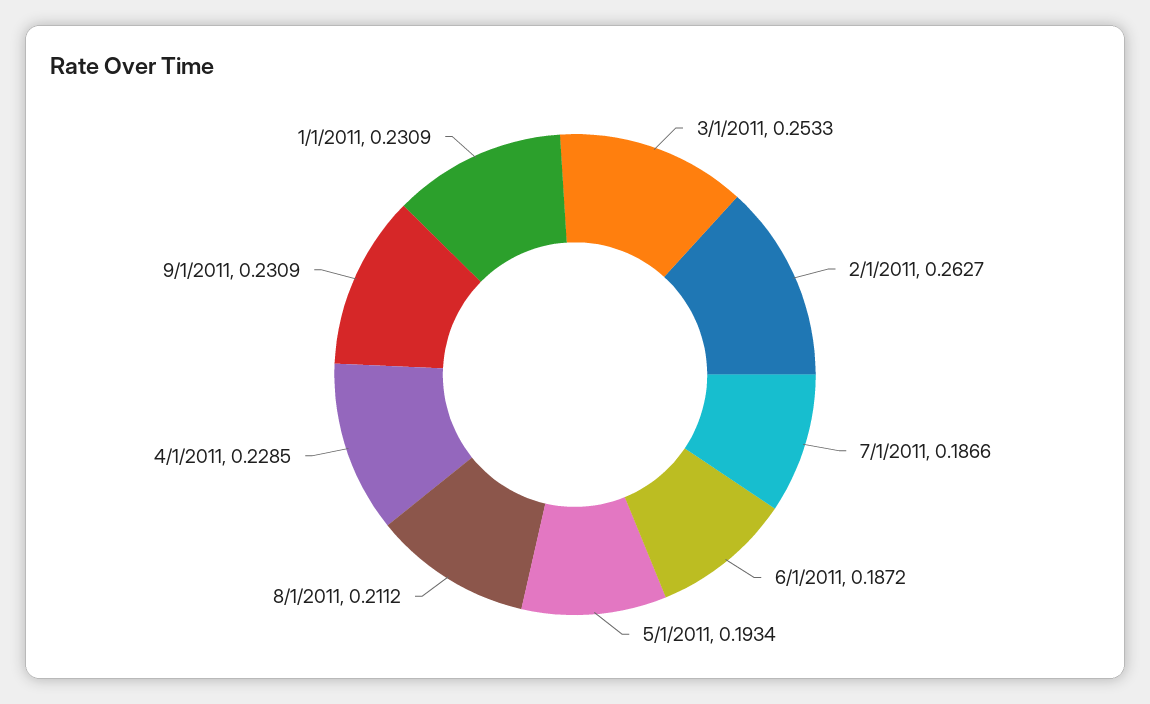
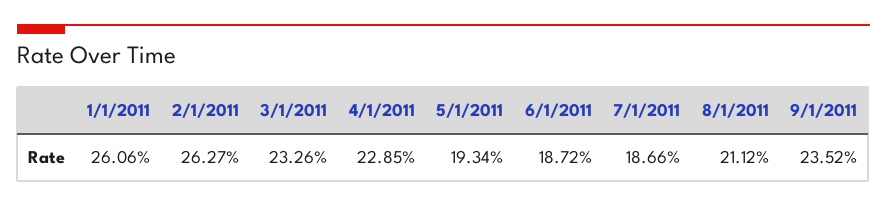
  {
-   "3/1/2011": 0.2533,
+   "3/1/2011": 0.2326,
    "2/1/2011": 0.2627,
    "7/1/2011": 0.1866,
    "6/1/2011": 0.1872,
    "5/1/2011": 0.1934,
    "8/1/2011": 0.2112,
    "4/1/2011": 0.2285,
-   "9/1/2011": 0.2309,
+   "9/1/2011": 0.2352,
-   "1/1/2011": 0.2309
+   "1/1/2011": 0.2606
  }

